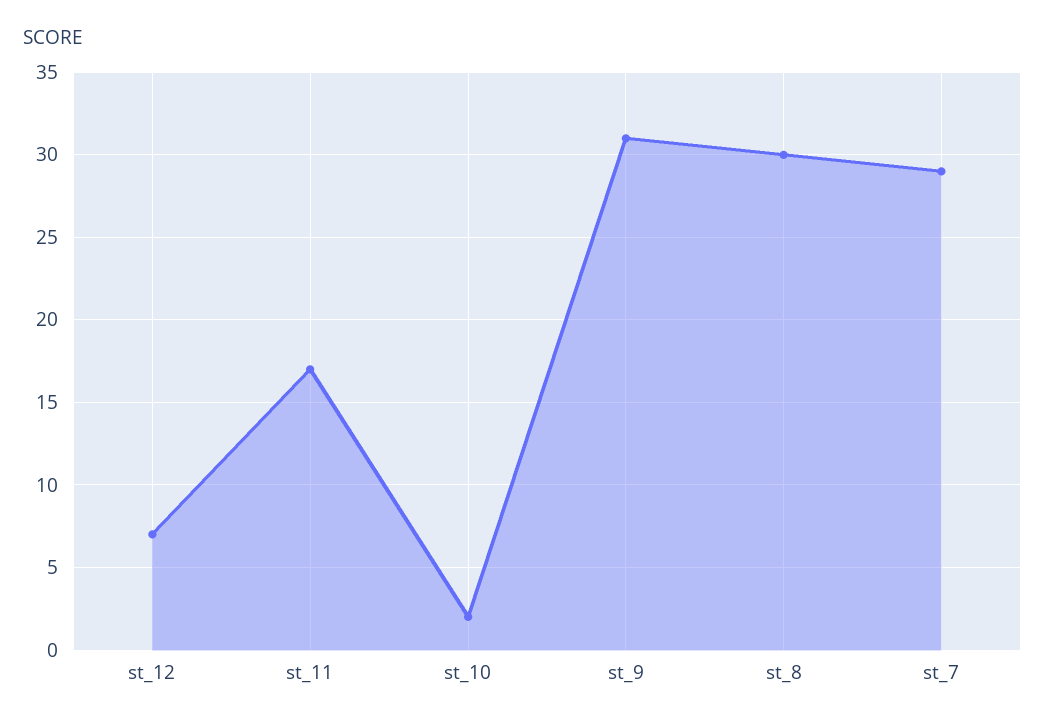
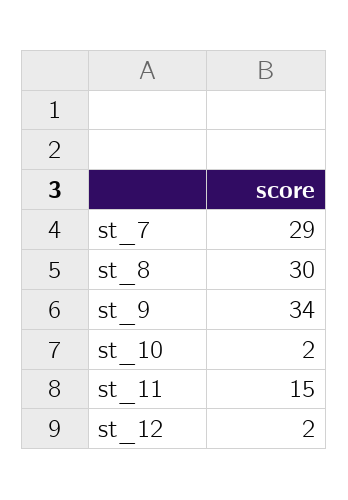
  {
-   "st_12": 7,
+   "st_12": 2,
-   "st_11": 17,
+   "st_11": 15,
    "st_10": 2,
-   "st_9": 31,
+   "st_9": 34,
    "st_8": 30,
    "st_7": 29
  }

